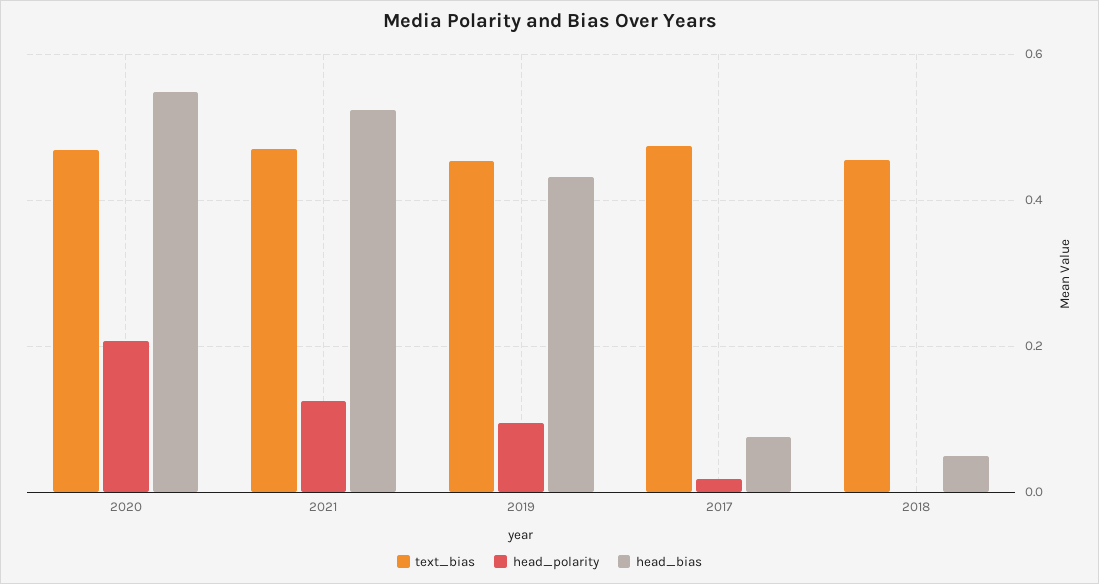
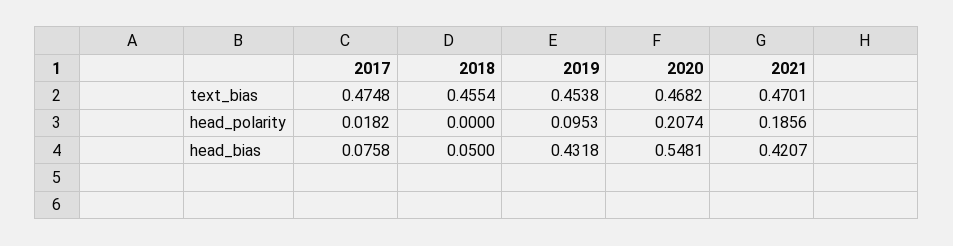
  {
    "text_bias": {
      "2020": 0.4682,
      "2021": 0.4701,
      "2019": 0.4538,
      "2017": 0.4748,
      "2018": 0.4554
    },
    "head_polarity": {
      "2020": 0.2074,
-     "2021": 0.12,
+     "2021": 0.1856,
      "2019": 0.0953,
      "2017": 0.0182,
      "2018": 0
    },
    "head_bias": {
      "2020": 0.5481,
-     "2021": 0.52,
+     "2021": 0.4207,
      "2019": 0.4318,
      "2017": 0.0758,
      "2018": 0.05
    }
  }

